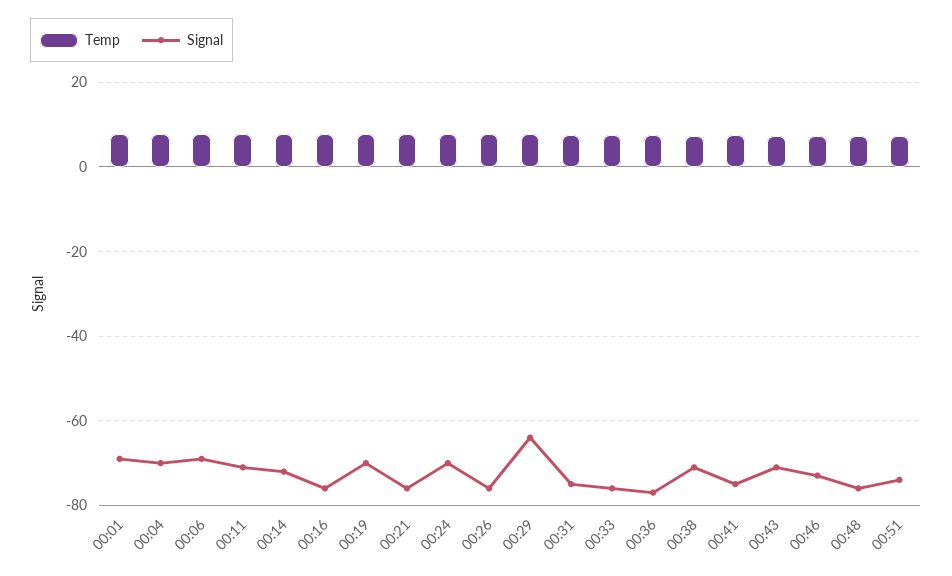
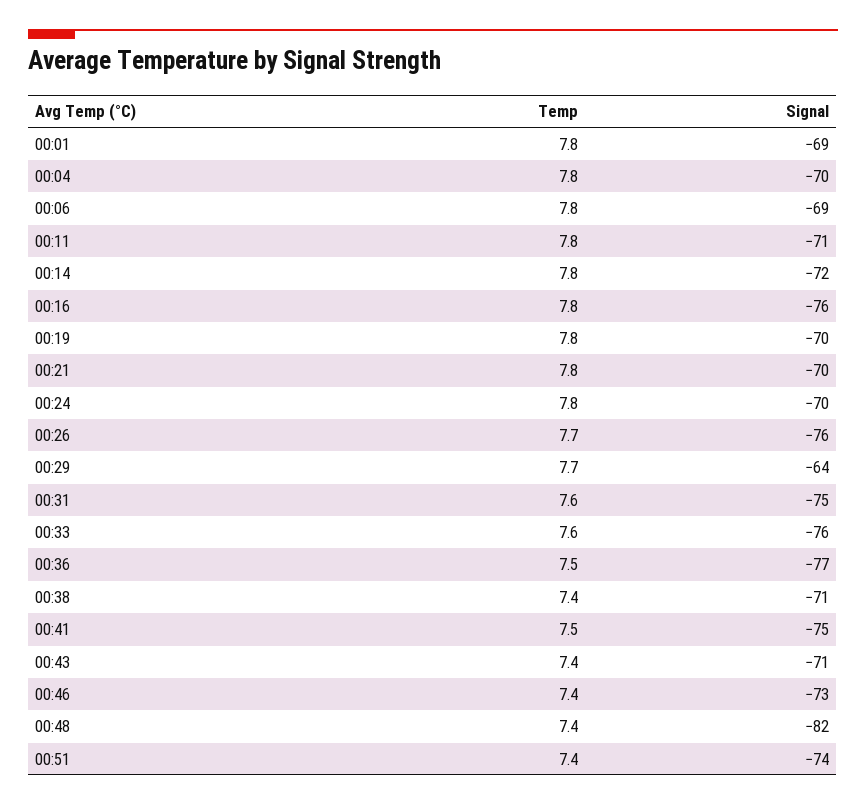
  {
    "Temp": {
      "00:01": 7.8,
      "00:04": 7.8,
      "00:06": 7.8,
      "00:11": 7.8,
      "00:14": 7.8,
      "00:16": 7.8,
      "00:19": 7.8,
      "00:21": 7.8,
      "00:24": 7.8,
      "00:26": 7.7,
      "00:29": 7.7,
      "00:31": 7.6,
      "00:33": 7.6,
      "00:36": 7.5,
      "00:38": 7.4,
      "00:41": 7.5,
      "00:43": 7.4,
      "00:46": 7.4,
      "00:48": 7.4,
      "00:51": 7.4
    },
    "Signal": {
      "00:01": -69,
      "00:04": -70,
      "00:06": -69,
      "00:11": -71,
      "00:14": -72,
      "00:16": -76,
      "00:19": -70,
-     "00:21": -76,
+     "00:21": -70,
      "00:24": -70,
      "00:26": -76,
      "00:29": -64,
      "00:31": -75,
      "00:33": -76,
      "00:36": -77,
      "00:38": -71,
      "00:41": -75,
      "00:43": -71,
      "00:46": -73,
-     "00:48": -76,
+     "00:48": -82,
      "00:51": -74
    }
  }

